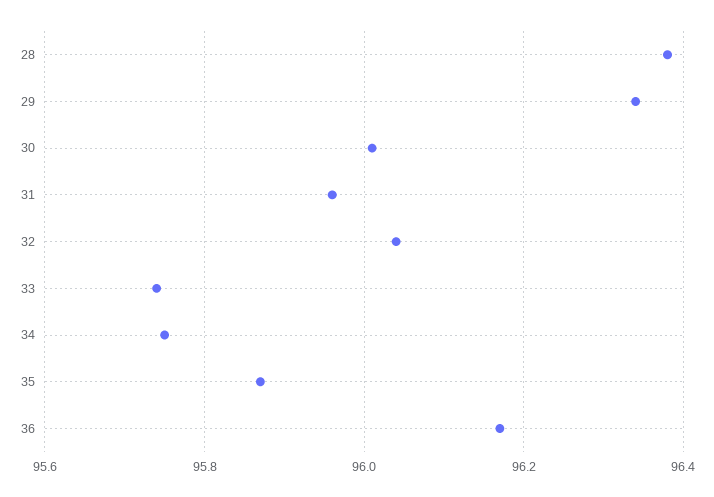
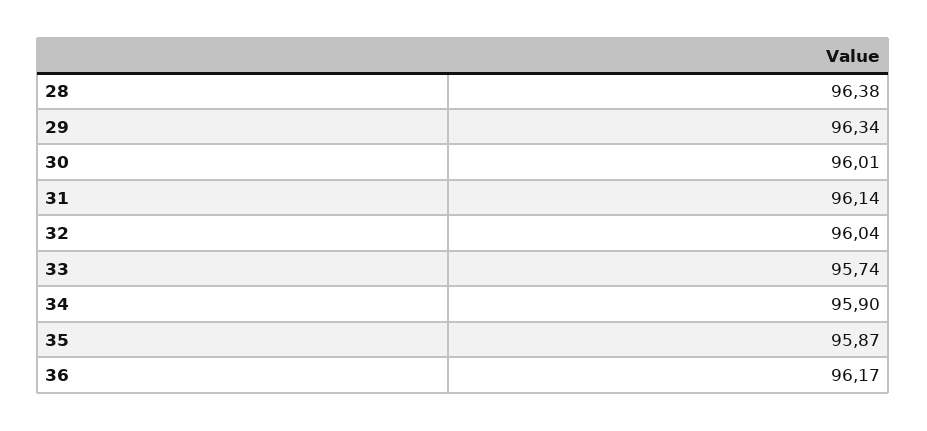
  {
    "28": 96.38,
    "29": 96.34,
    "30": 96.01,
-   "31": 95.95,
+   "31": 96.14,
    "32": 96.04,
    "33": 95.74,
-   "34": 95.75,
+   "34": 95.9,
    "35": 95.87,
    "36": 96.17
  }

